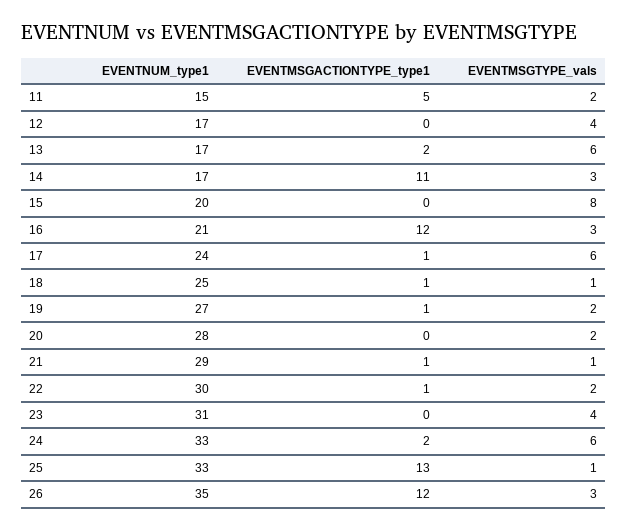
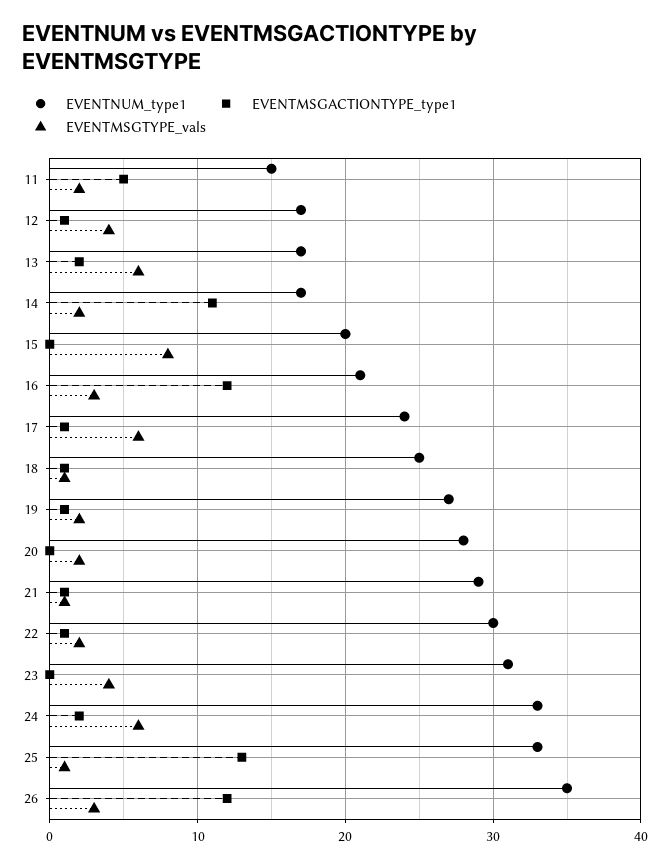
  {
    "EVENTNUM_type1": {
      "11": 15,
      "12": 17,
      "13": 17,
      "14": 17,
      "15": 20,
      "16": 21,
      "17": 24,
      "18": 25,
      "19": 27,
      "20": 28,
      "21": 29,
      "22": 30,
      "23": 31,
      "24": 33,
      "25": 33,
      "26": 35
    },
    "EVENTMSGACTIONTYPE_type1": {
      "11": 5,
-     "12": 0,
+     "12": 1,
      "13": 2,
      "14": 11,
      "15": 0,
      "16": 12,
      "17": 1,
      "18": 1,
      "19": 1,
      "20": 0,
      "21": 1,
      "22": 1,
      "23": 0,
      "24": 2,
      "25": 13,
      "26": 12
    },
    "EVENTMSGTYPE_vals": {
      "11": 2,
      "12": 4,
      "13": 6,
-     "14": 3,
+     "14": 2,
      "15": 8,
      "16": 3,
      "17": 6,
      "18": 1,
      "19": 2,
      "20": 2,
      "21": 1,
      "22": 2,
      "23": 4,
      "24": 6,
      "25": 1,
      "26": 3
    }
  }

